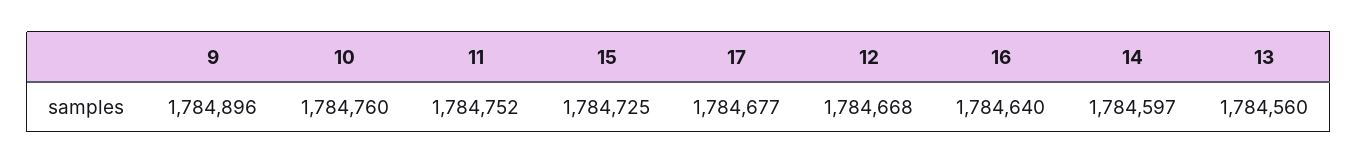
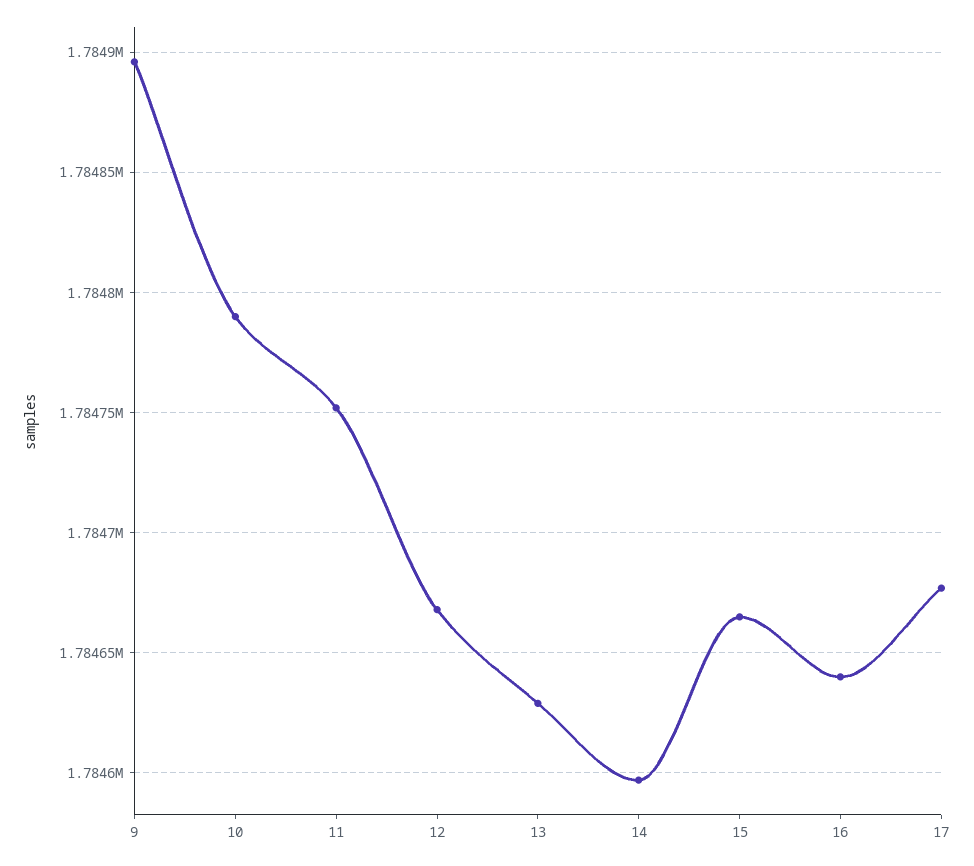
  {
    "9": 1784896,
-   "10": 1784760,
+   "10": 1784790,
    "11": 1784752,
-   "15": 1784725,
+   "15": 1784665,
    "17": 1784677,
    "12": 1784668,
    "16": 1784640,
    "14": 1784597,
-   "13": 1784560
+   "13": 1784630
  }

